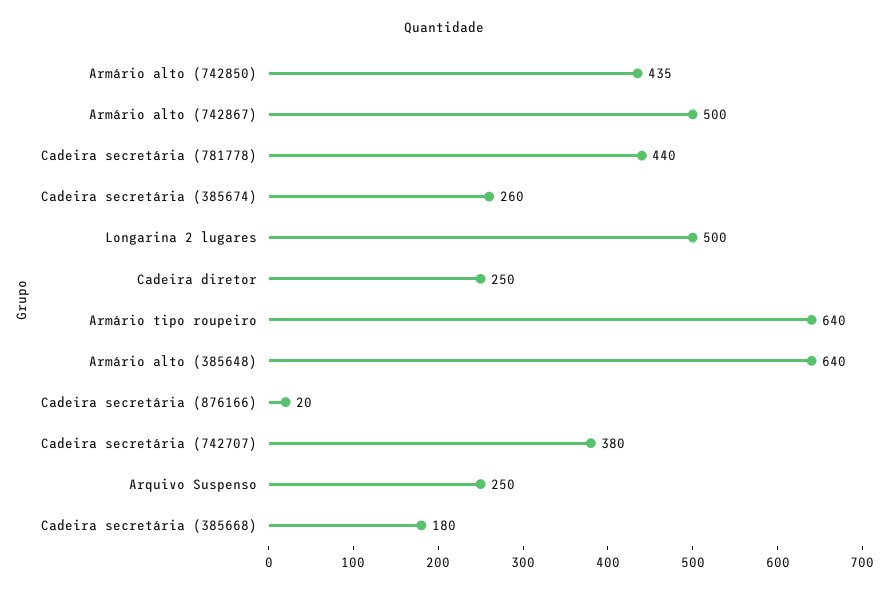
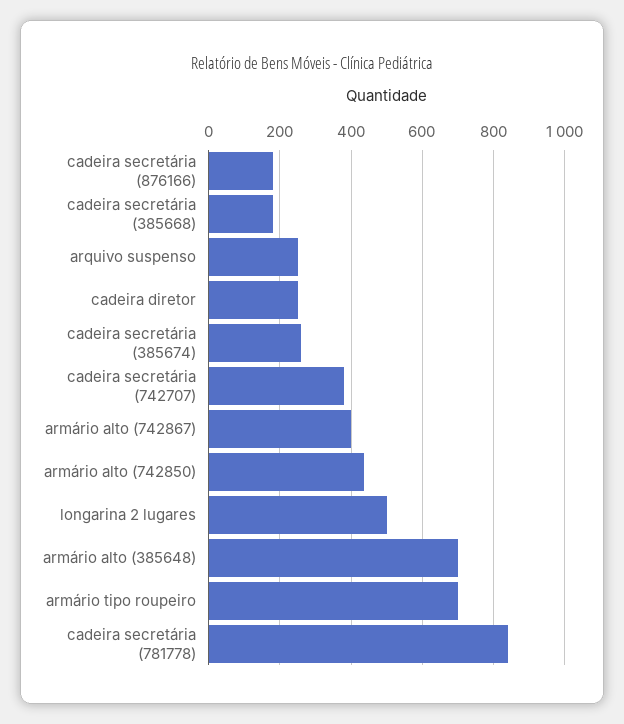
  {
    "Armário alto (742850)": 435,
-   "Armário alto (742867)": 500,
+   "Armário alto (742867)": 400,
-   "Cadeira secretária (781778)": 440,
+   "Cadeira secretária (781778)": 840,
    "Cadeira secretária (385674)": 260,
    "Longarina 2 lugares": 500,
    "Cadeira diretor": 250,
-   "Armário tipo roupeiro": 640,
+   "Armário tipo roupeiro": 700,
-   "Armário alto (385648)": 640,
+   "Armário alto (385648)": 700,
-   "Cadeira secretária (876166)": 20,
+   "Cadeira secretária (876166)": 180,
    "Cadeira secretária (742707)": 380,
    "Arquivo Suspenso": 250,
    "Cadeira secretária (385668)": 180
  }

